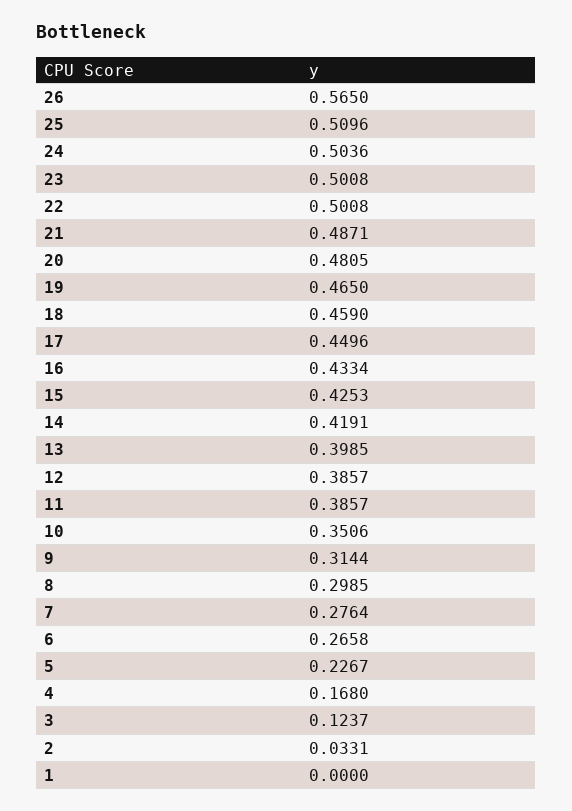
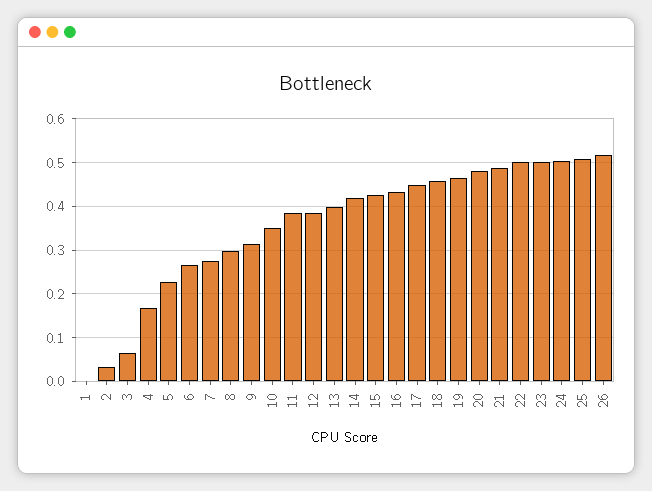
  {
-   "26": 0.565,
+   "26": 0.52,
    "25": 0.5096,
    "24": 0.5036,
    "23": 0.5008,
    "22": 0.5008,
    "21": 0.4871,
    "20": 0.4805,
    "19": 0.465,
    "18": 0.459,
    "17": 0.4496,
    "16": 0.4334,
    "15": 0.4253,
    "14": 0.4191,
    "13": 0.3985,
    "12": 0.3857,
    "11": 0.3857,
    "10": 0.3506,
    "9": 0.3144,
    "8": 0.2985,
    "7": 0.2764,
    "6": 0.2658,
    "5": 0.2267,
    "4": 0.168,
-   "3": 0.1237,
+   "3": 0.06,
    "2": 0.0331,
    "1": 0
  }

